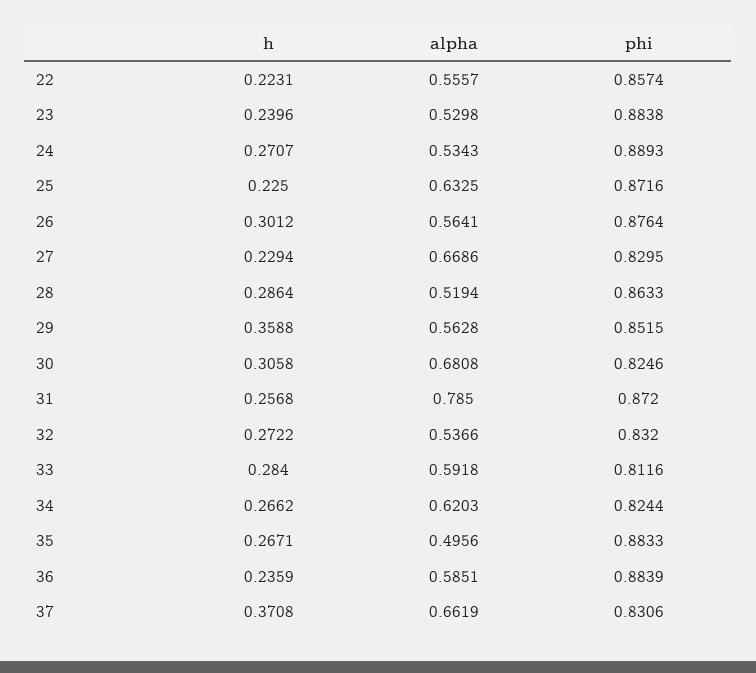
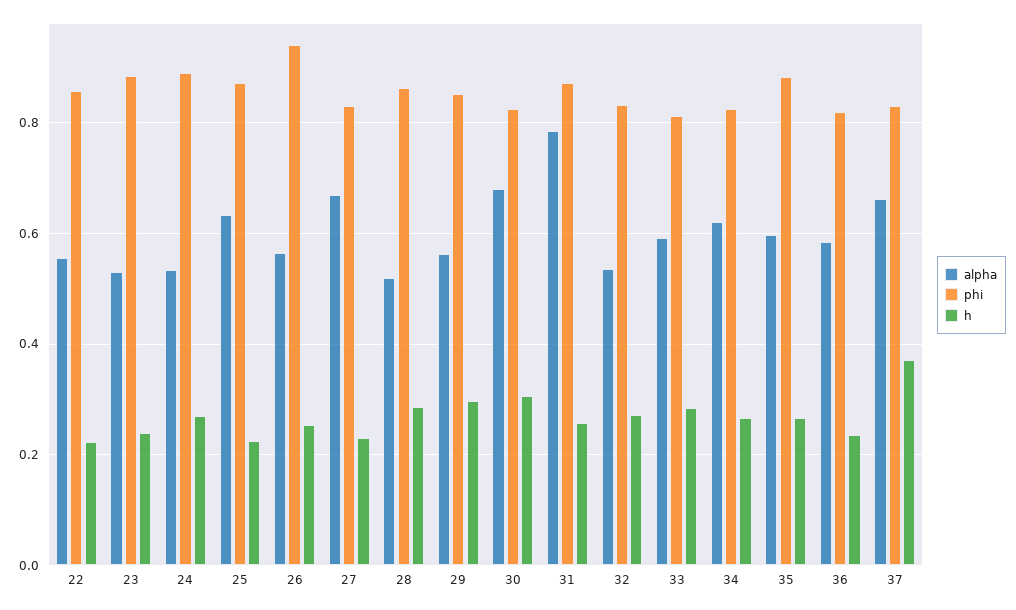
  {
    "h": {
      "22": 0.2231,
      "23": 0.2396,
      "24": 0.2707,
      "25": 0.225,
-     "26": 0.3012,
+     "26": 0.26,
      "27": 0.2294,
      "28": 0.2864,
-     "29": 0.3588,
+     "29": 0.3,
      "30": 0.3058,
      "31": 0.2568,
      "32": 0.2722,
      "33": 0.284,
      "34": 0.2662,
      "35": 0.2671,
      "36": 0.2359,
      "37": 0.3708
    },
    "alpha": {
      "22": 0.5557,
      "23": 0.5298,
      "24": 0.5343,
      "25": 0.6325,
      "26": 0.5641,
      "27": 0.6686,
      "28": 0.5194,
      "29": 0.5628,
      "30": 0.6808,
      "31": 0.785,
      "32": 0.5366,
      "33": 0.5918,
      "34": 0.6203,
-     "35": 0.4956,
+     "35": 0.6,
      "36": 0.5851,
      "37": 0.6619
    },
    "phi": {
      "22": 0.8574,
      "23": 0.8838,
      "24": 0.8893,
      "25": 0.8716,
-     "26": 0.8764,
+     "26": 0.94,
      "27": 0.8295,
      "28": 0.8633,
      "29": 0.8515,
      "30": 0.8246,
      "31": 0.872,
      "32": 0.832,
      "33": 0.8116,
      "34": 0.8244,
      "35": 0.8833,
-     "36": 0.8839,
+     "36": 0.82,
      "37": 0.8306
    }
  }

